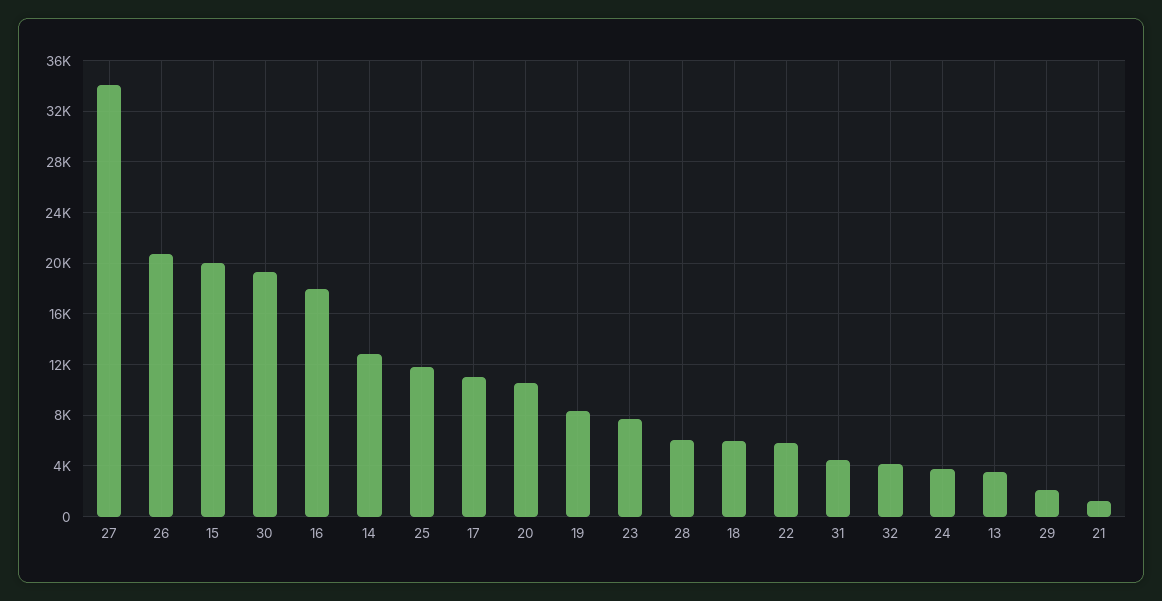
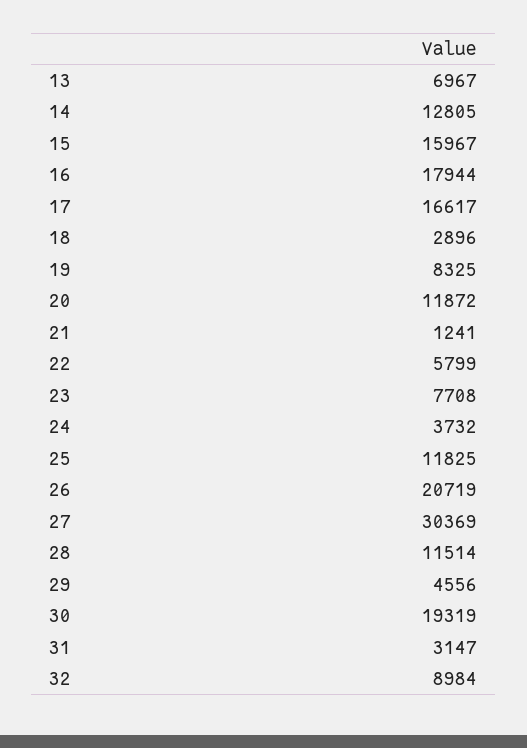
  {
-   "27": 34000,
+   "27": 30369,
    "26": 20719,
-   "15": 20000,
+   "15": 15967,
    "30": 19319,
    "16": 17944,
    "14": 12805,
    "25": 11825,
-   "17": 11000,
+   "17": 16617,
-   "20": 10500,
+   "20": 11872,
    "19": 8325,
    "23": 7708,
-   "28": 6000,
+   "28": 11514,
-   "18": 6000,
+   "18": 2896,
    "22": 5799,
-   "31": 4500,
+   "31": 3147,
-   "32": 4000,
+   "32": 8984,
    "24": 3732,
-   "13": 3500,
+   "13": 6967,
-   "29": 2000,
+   "29": 4556,
    "21": 1241
  }

